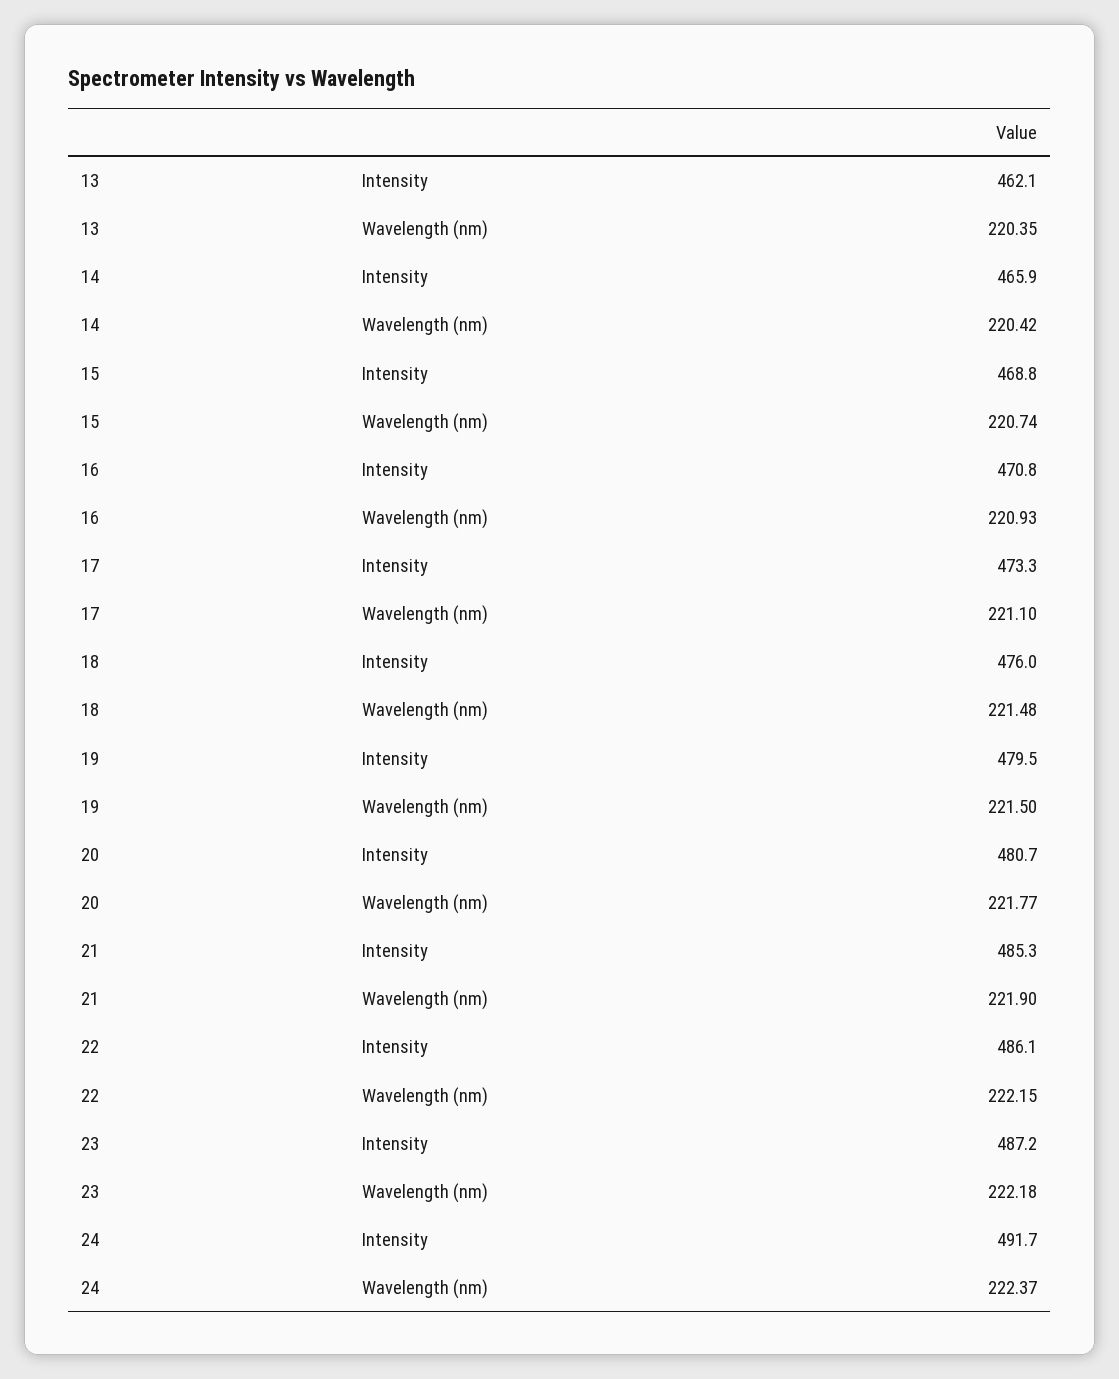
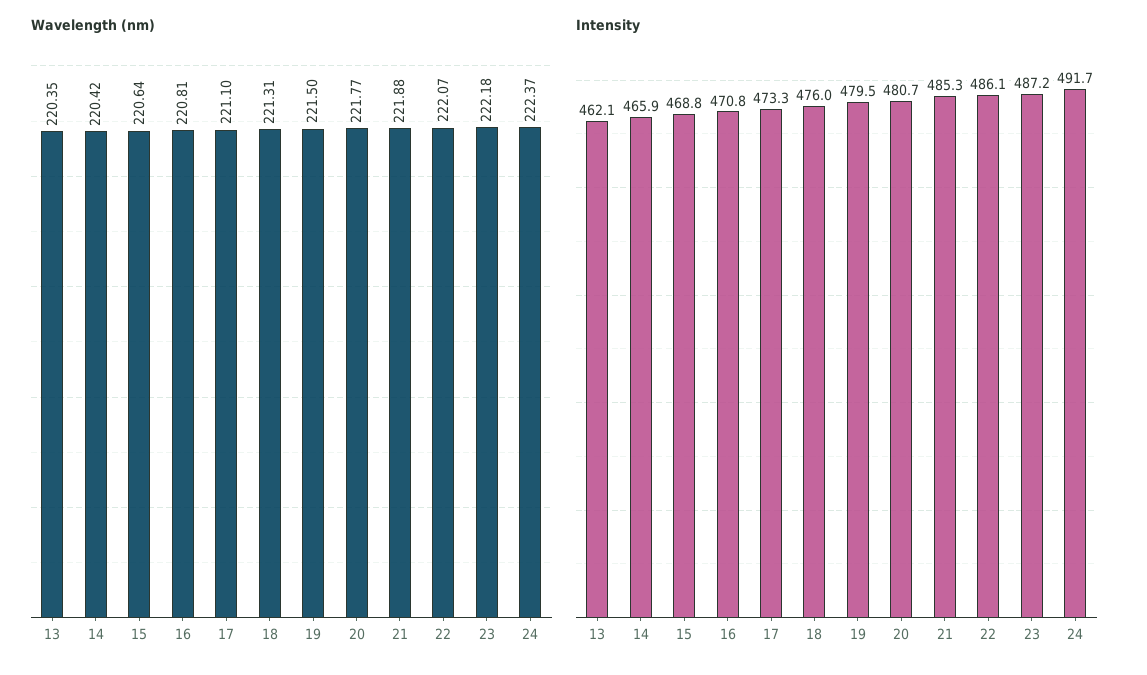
  {
    "Intensity": {
      "13": 462.1,
      "14": 465.9,
      "15": 468.8,
      "16": 470.8,
      "17": 473.3,
      "18": 476,
      "19": 479.5,
      "20": 480.7,
      "21": 485.3,
      "22": 486.1,
      "23": 487.2,
      "24": 491.7
    },
    "Wavelength (nm)": {
      "13": 220.35,
      "14": 220.42,
-     "15": 220.74,
+     "15": 220.64,
-     "16": 220.93,
+     "16": 220.81,
      "17": 221.1,
-     "18": 221.48,
+     "18": 221.31,
      "19": 221.5,
      "20": 221.77,
-     "21": 221.9,
+     "21": 221.88,
-     "22": 222.15,
+     "22": 222.07,
      "23": 222.18,
      "24": 222.37
    }
  }

